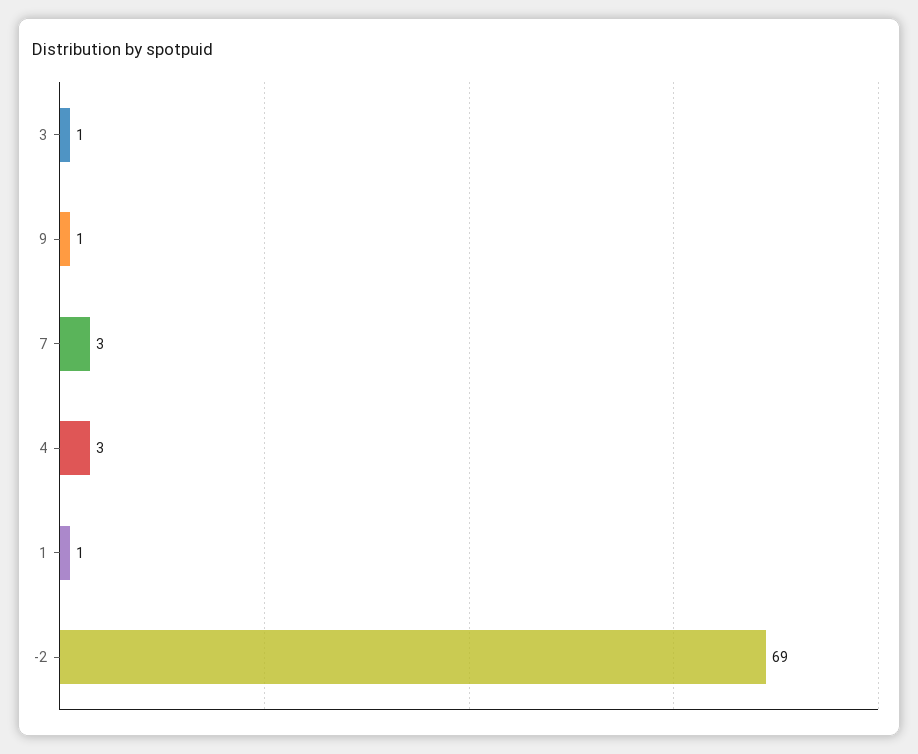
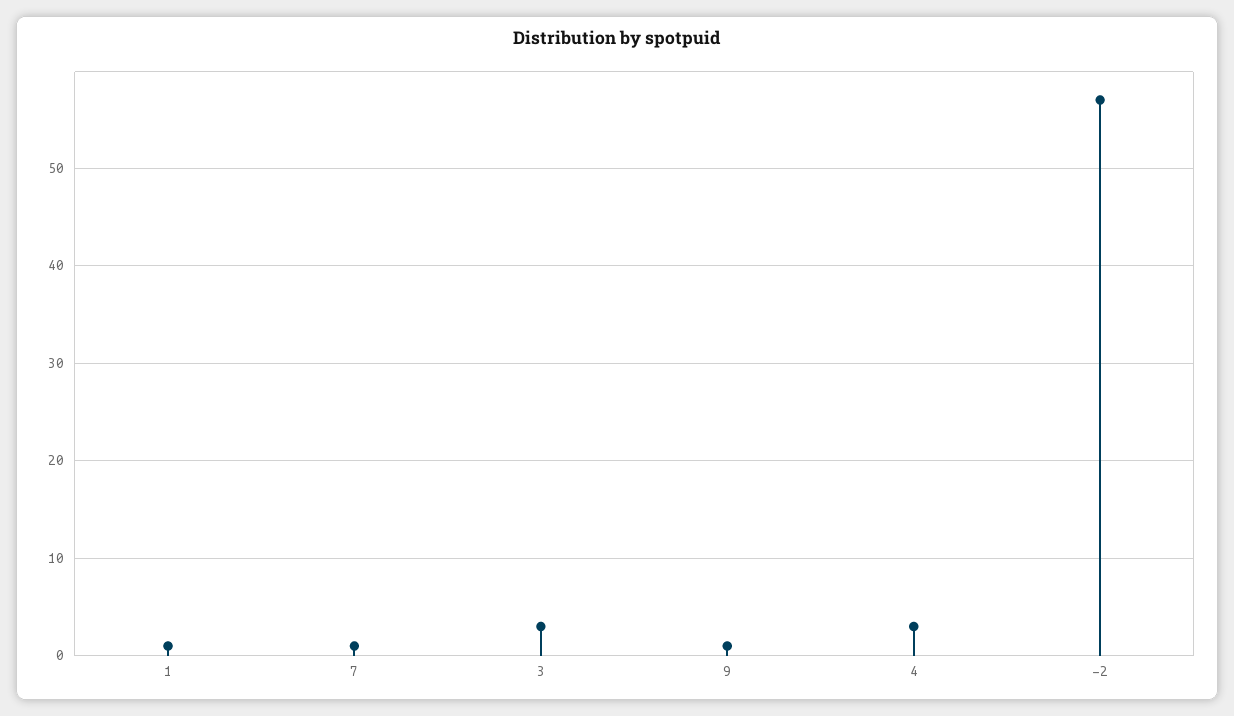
  {
-   "3": 1,
+   "3": 3,
    "9": 1,
-   "7": 3,
+   "7": 1,
    "4": 3,
    "1": 1,
-   "-2": 69
+   "-2": 57
  }

